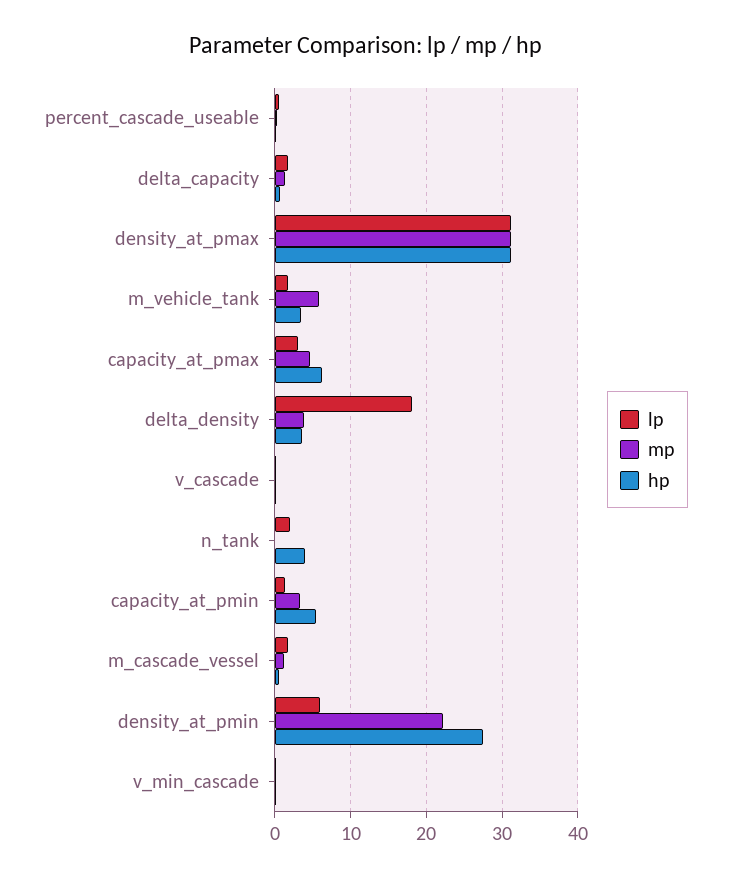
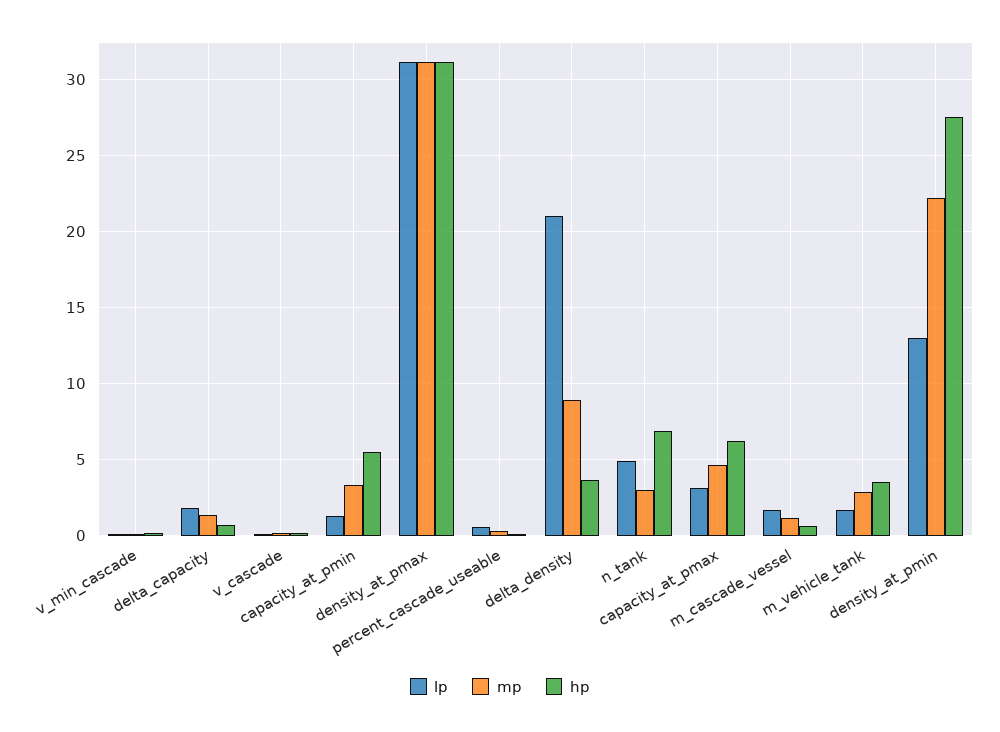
  {
    "lp": {
      "percent_cascade_useable": 0.5,
      "delta_capacity": 2,
      "density_at_pmax": 31,
      "m_vehicle_tank": 1.5,
      "capacity_at_pmax": 3,
-     "delta_density": 18,
+     "delta_density": 21,
      "v_cascade": 0,
-     "n_tank": 2,
+     "n_tank": 5,
      "capacity_at_pmin": 1.5,
      "m_cascade_vessel": 1.5,
-     "density_at_pmin": 6,
+     "density_at_pmin": 13,
      "v_min_cascade": 0
    },
    "mp": {
      "percent_cascade_useable": 0.5,
      "delta_capacity": 1.5,
      "density_at_pmax": 31,
-     "m_vehicle_tank": 6,
+     "m_vehicle_tank": 3,
      "capacity_at_pmax": 4.5,
-     "delta_density": 4,
+     "delta_density": 9,
      "v_cascade": 0,
-     "n_tank": 0,
+     "n_tank": 3,
      "capacity_at_pmin": 3.5,
      "m_cascade_vessel": 1,
      "density_at_pmin": 22,
      "v_min_cascade": 0
    },
    "hp": {
      "percent_cascade_useable": 0,
      "delta_capacity": 0.5,
      "density_at_pmax": 31,
      "m_vehicle_tank": 3.5,
      "capacity_at_pmax": 6,
      "delta_density": 3.5,
      "v_cascade": 0,
-     "n_tank": 4,
+     "n_tank": 7,
      "capacity_at_pmin": 5.5,
      "m_cascade_vessel": 0.5,
      "density_at_pmin": 27.5,
      "v_min_cascade": 0
    }
  }

